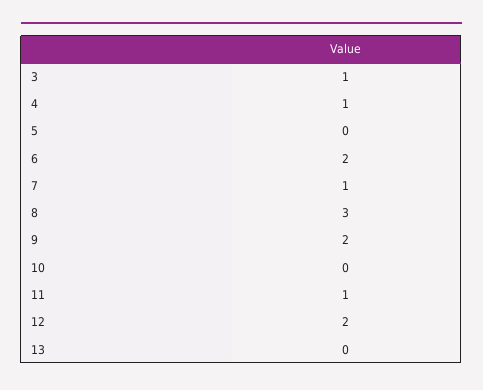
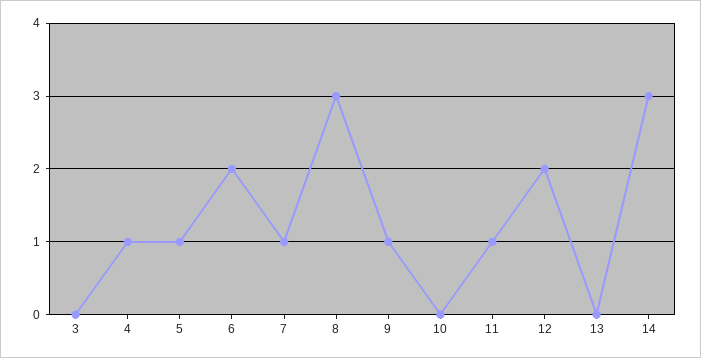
  {
-   "3": 1,
+   "3": 0,
    "4": 1,
-   "5": 0,
+   "5": 1,
    "6": 2,
    "7": 1,
    "8": 3,
-   "9": 2,
+   "9": 1,
    "10": 0,
    "11": 1,
    "12": 2,
-   "13": 0
+   "13": 0,
+   "14": 3
  }

